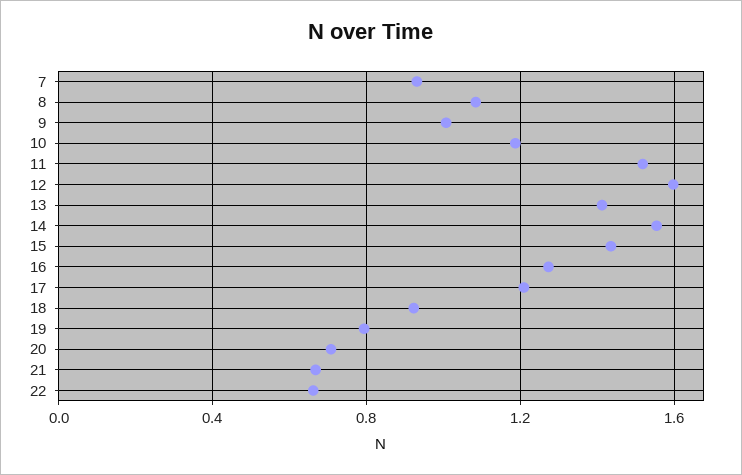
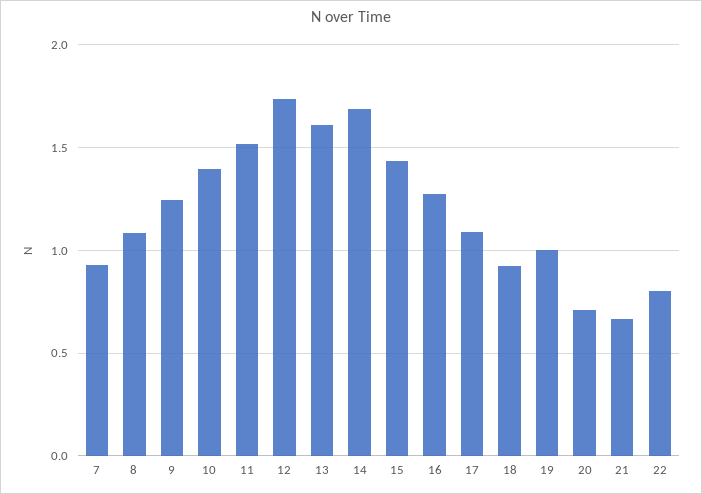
  {
    "7": 0.95,
    "8": 1.1,
-   "9": 1,
+   "9": 1.25,
-   "10": 1.2,
+   "10": 1.4,
    "11": 1.5,
-   "12": 1.6,
+   "12": 1.75,
-   "13": 1.4,
+   "13": 1.6,
-   "14": 1.55,
+   "14": 1.7,
    "15": 1.45,
    "16": 1.25,
-   "17": 1.2,
+   "17": 1.1,
    "18": 0.9,
-   "19": 0.8,
+   "19": 1,
    "20": 0.7,
    "21": 0.65,
-   "22": 0.65
+   "22": 0.8
  }

